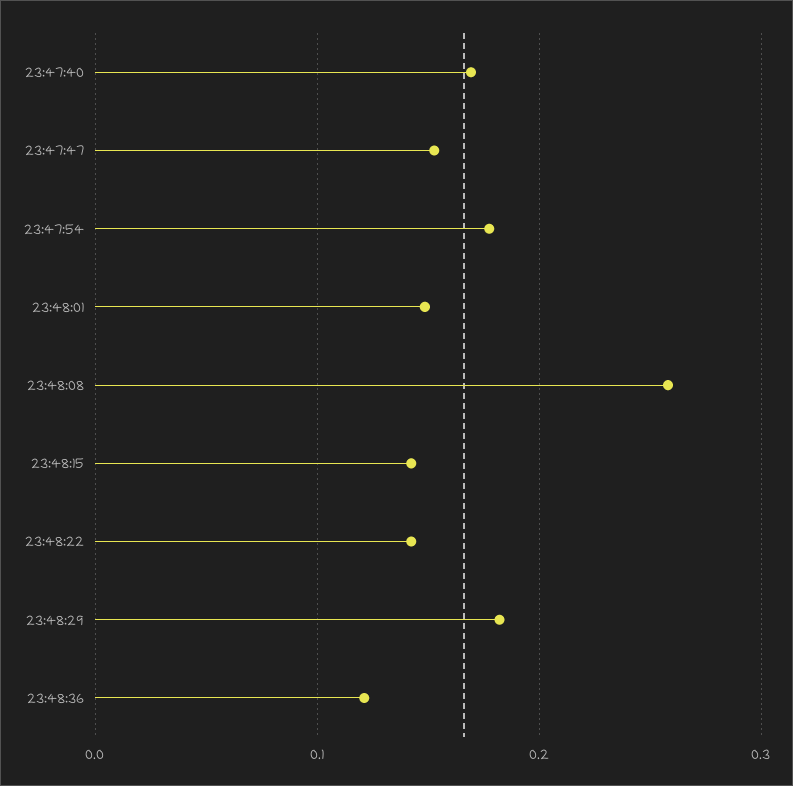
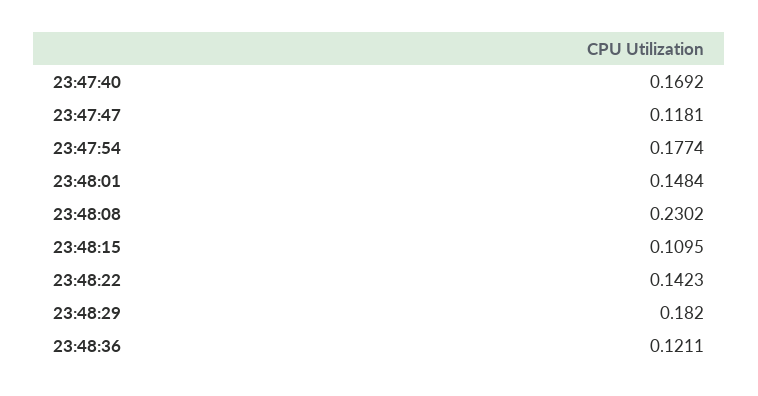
  {
    "23:47:40": 0.1692,
-   "23:47:47": 0.15,
+   "23:47:47": 0.1181,
    "23:47:54": 0.1774,
    "23:48:01": 0.1484,
-   "23:48:08": 0.26,
+   "23:48:08": 0.2302,
-   "23:48:15": 0.14,
+   "23:48:15": 0.1095,
    "23:48:22": 0.1423,
    "23:48:29": 0.182,
    "23:48:36": 0.1211
  }

